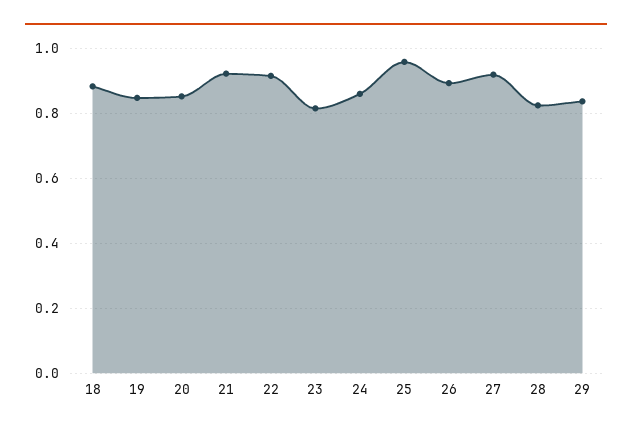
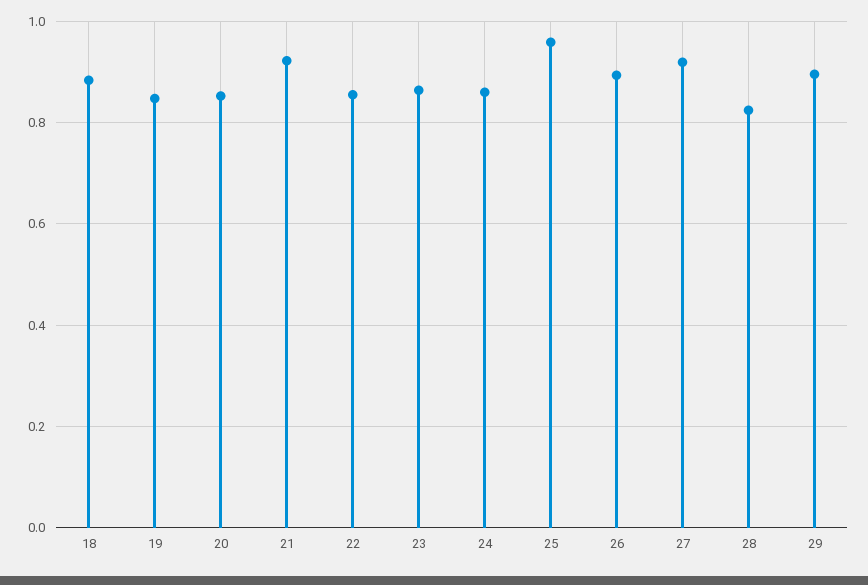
  {
    "18": 0.88,
    "19": 0.84,
    "20": 0.86,
    "21": 0.92,
-   "22": 0.92,
+   "22": 0.86,
-   "23": 0.82,
+   "23": 0.86,
    "24": 0.86,
    "25": 0.96,
    "26": 0.9,
    "27": 0.92,
    "28": 0.82,
-   "29": 0.84
+   "29": 0.9
  }

